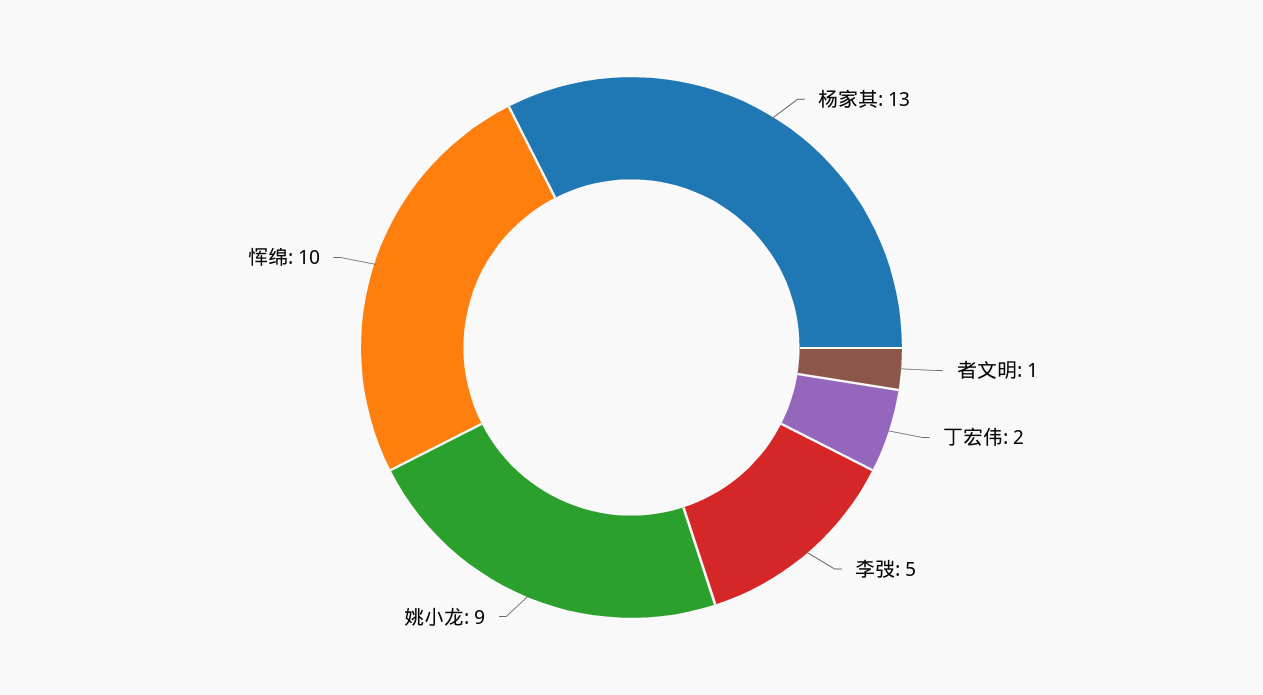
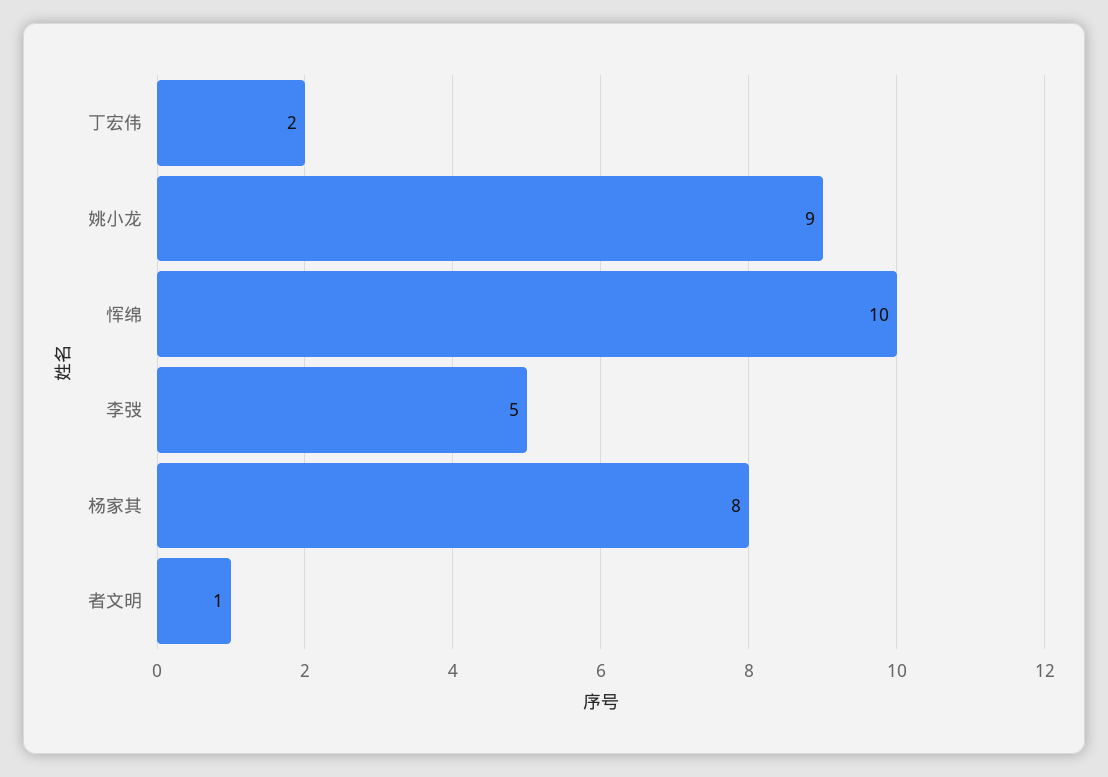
  {
-   "杨家其": 13,
+   "杨家其": 8,
    "者文明": 1,
    "丁宏伟": 2,
    "李弢": 5,
    "姚小龙": 9,
    "恽绵": 10
  }

